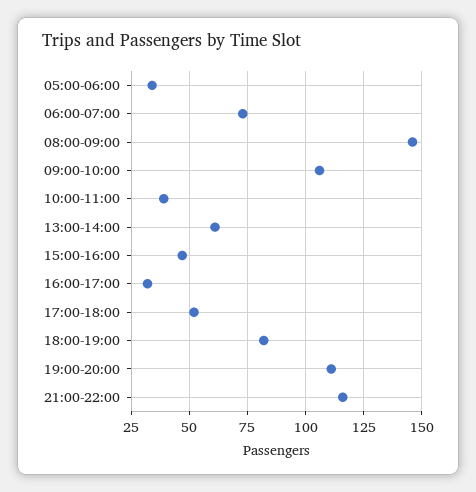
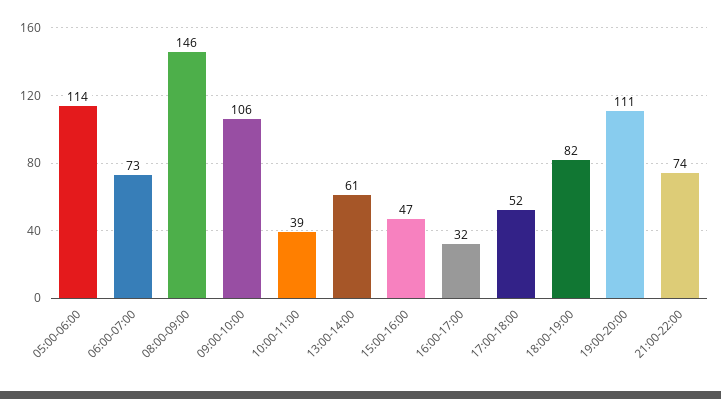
  {
-   "05:00-06:00": 35,
+   "05:00-06:00": 114,
    "06:00-07:00": 73,
    "08:00-09:00": 146,
    "09:00-10:00": 106,
    "10:00-11:00": 39,
    "13:00-14:00": 61,
    "15:00-16:00": 47,
    "16:00-17:00": 32,
    "17:00-18:00": 52,
    "18:00-19:00": 82,
    "19:00-20:00": 111,
-   "21:00-22:00": 115
+   "21:00-22:00": 74
  }

